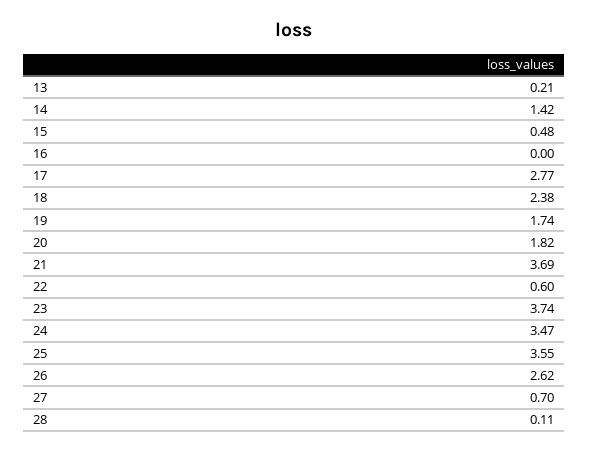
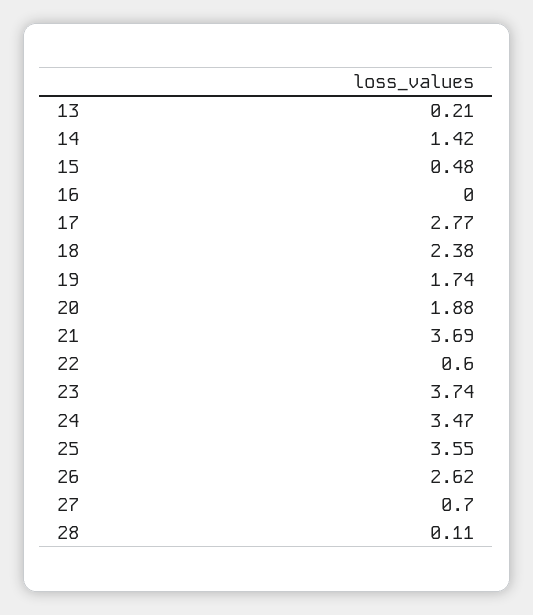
  {
    "13": 0.21,
    "14": 1.42,
    "15": 0.48,
    "16": 0,
    "17": 2.77,
    "18": 2.38,
    "19": 1.74,
-   "20": 1.82,
+   "20": 1.88,
    "21": 3.69,
    "22": 0.6,
    "23": 3.74,
    "24": 3.47,
    "25": 3.55,
    "26": 2.62,
    "27": 0.7,
    "28": 0.11
  }

